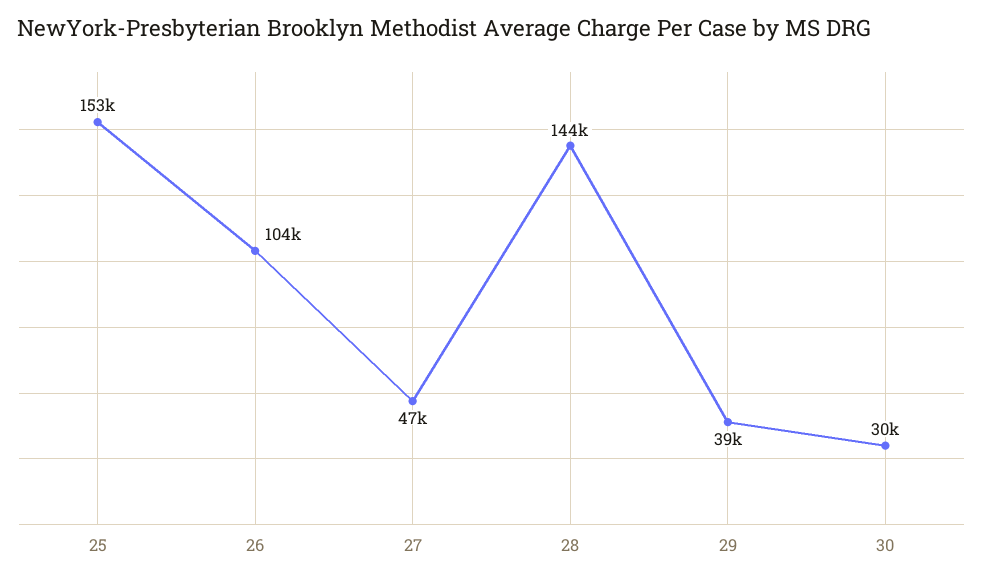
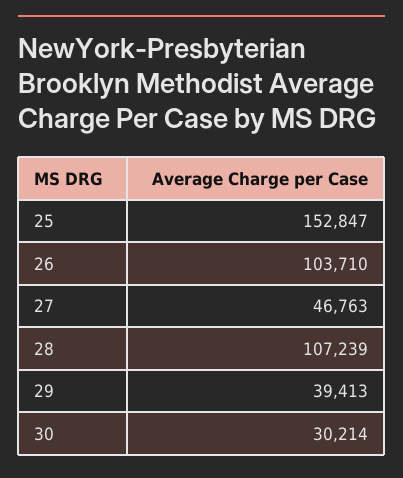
  {
    "25": 152847,
    "26": 103710,
    "27": 46763,
-   "28": 144000,
+   "28": 107239,
    "29": 39413,
    "30": 30214
  }

